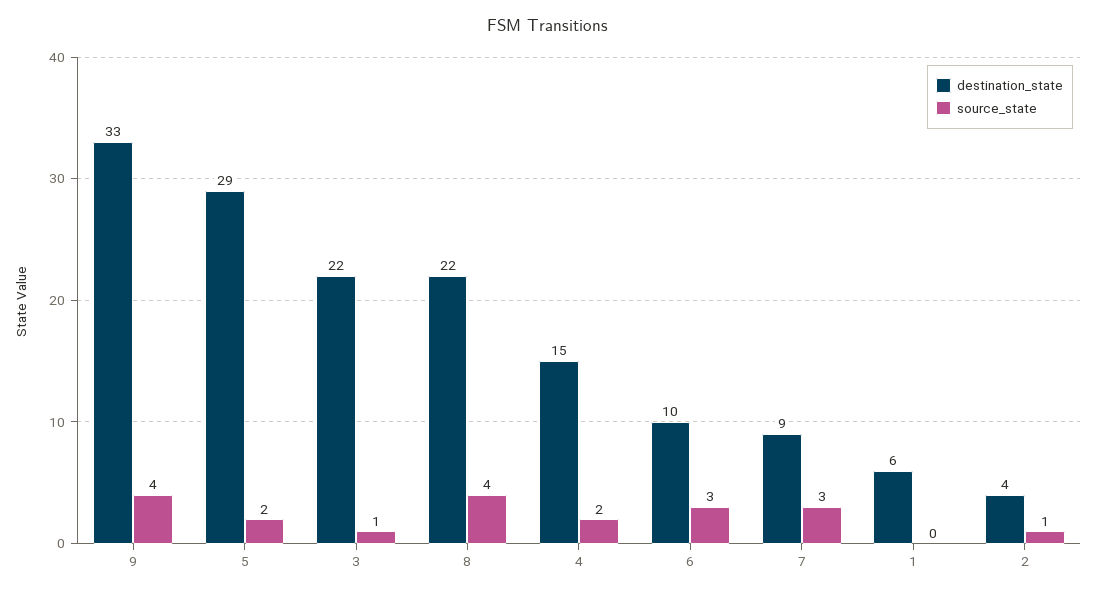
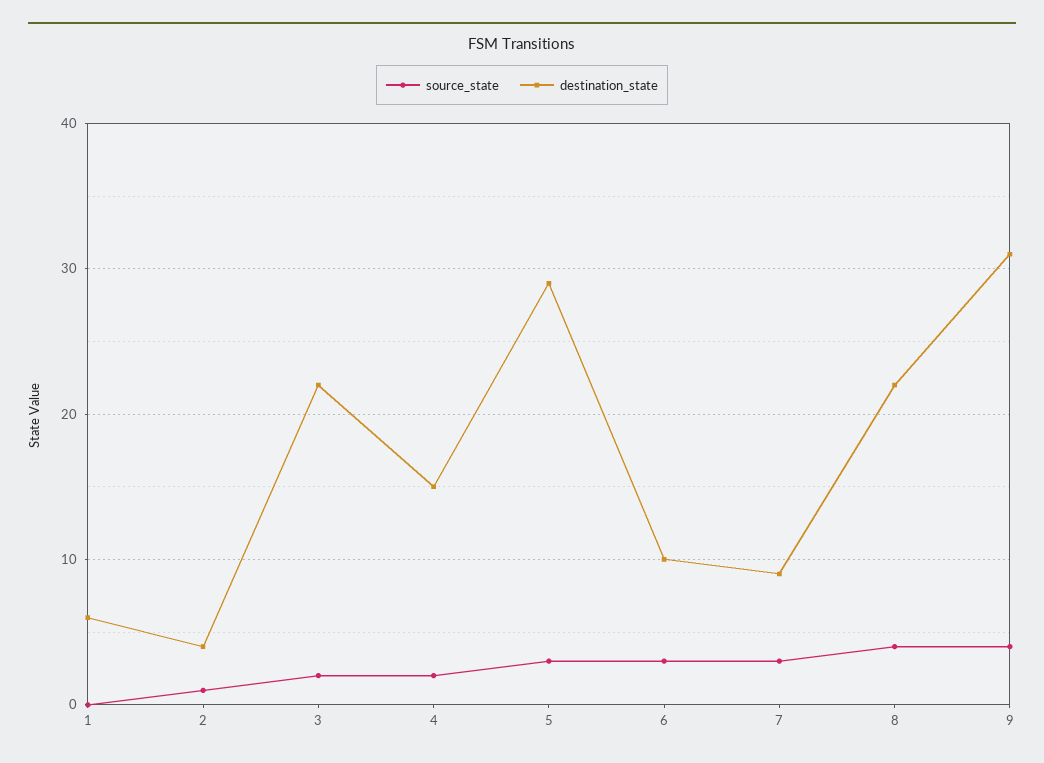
  {
    "destination_state": {
-     "9": 33,
+     "9": 31,
      "5": 29,
      "3": 22,
      "8": 22,
      "4": 15,
      "6": 10,
      "7": 9,
      "1": 6,
      "2": 4
    },
    "source_state": {
      "9": 4,
-     "5": 2,
+     "5": 3,
-     "3": 1,
+     "3": 2,
      "8": 4,
      "4": 2,
      "6": 3,
      "7": 3,
      "1": 0,
      "2": 1
    }
  }

